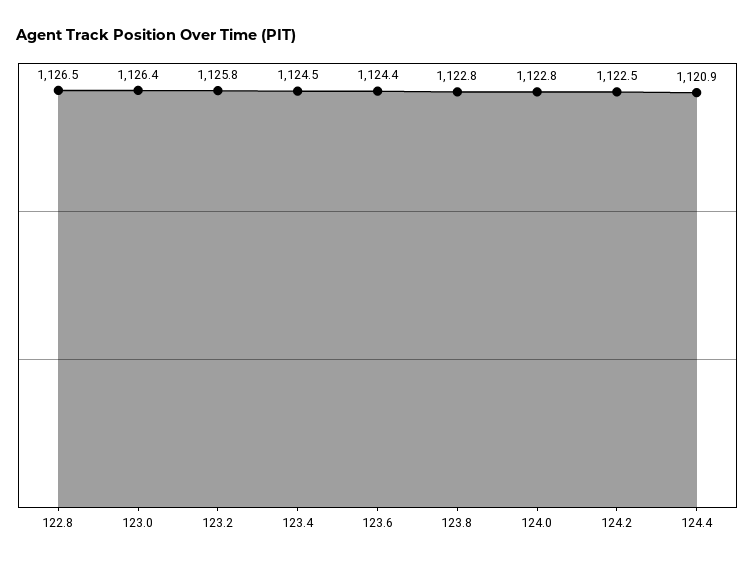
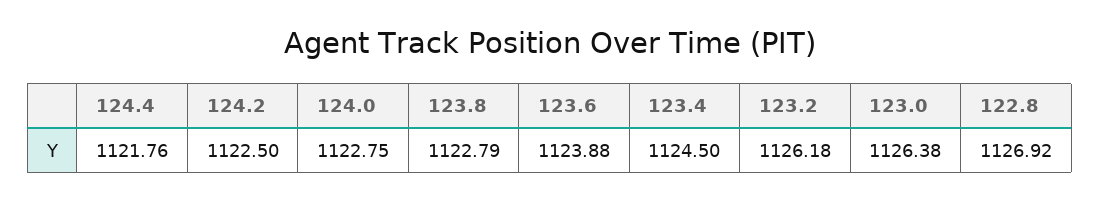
  {
-   "122.8": 1126.5,
+   "122.8": 1126.92,
    "123.0": 1126.38,
-   "123.2": 1125.8,
+   "123.2": 1126.18,
    "123.4": 1124.5,
-   "123.6": 1124.4,
+   "123.6": 1123.88,
    "123.8": 1122.79,
    "124.0": 1122.75,
    "124.2": 1122.5,
-   "124.4": 1120.9
+   "124.4": 1121.76
  }

